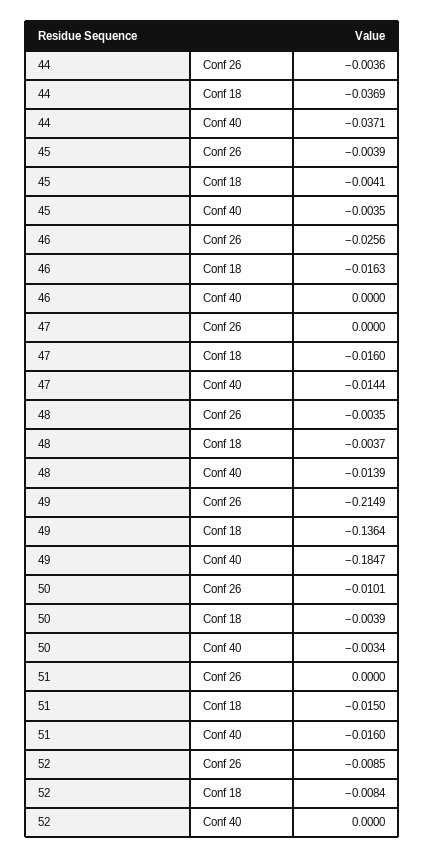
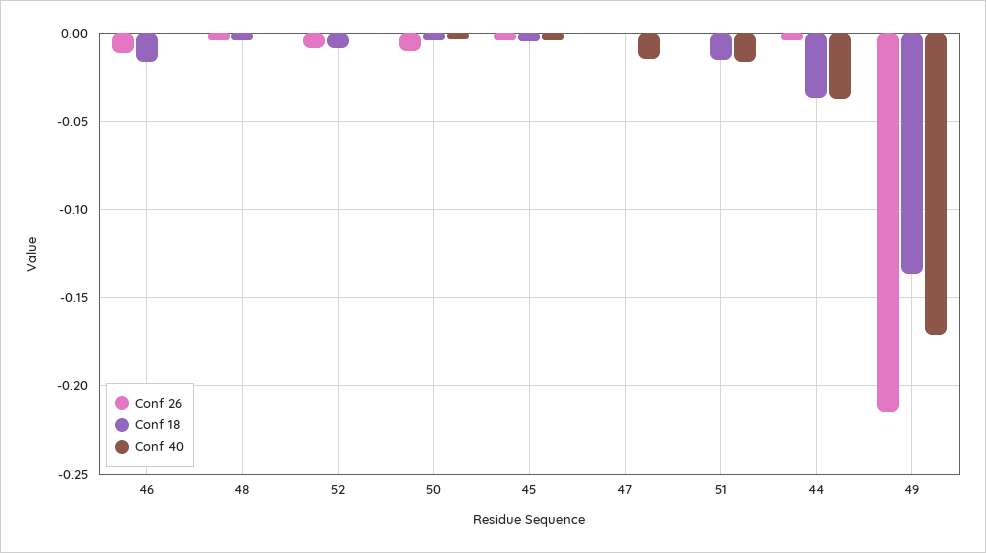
  {
    "Conf 26": {
      "44": -0.0036,
      "45": -0.0039,
-     "46": -0.0256,
+     "46": -0.01,
      "47": 0,
      "48": -0.0035,
      "49": -0.2149,
      "50": -0.0101,
      "51": 0,
      "52": -0.0085
    },
    "Conf 18": {
      "44": -0.0369,
      "45": -0.0041,
      "46": -0.0163,
-     "47": -0.016,
+     "47": 0,
      "48": -0.0037,
      "49": -0.1364,
      "50": -0.0039,
      "51": -0.015,
      "52": -0.0084
    },
    "Conf 40": {
      "44": -0.0371,
      "45": -0.0035,
      "46": 0,
      "47": -0.0144,
-     "48": -0.0139,
+     "48": 0,
-     "49": -0.1847,
+     "49": -0.17,
      "50": -0.0034,
      "51": -0.016,
      "52": 0
    }
  }

